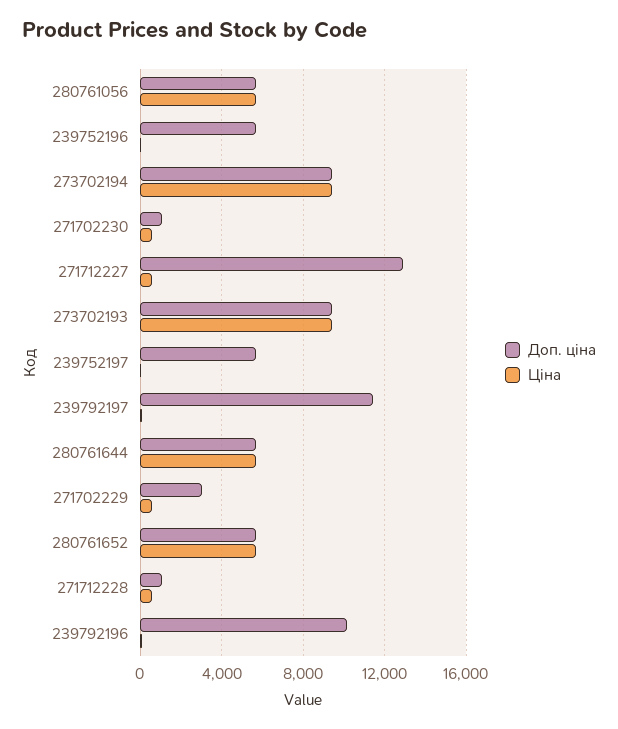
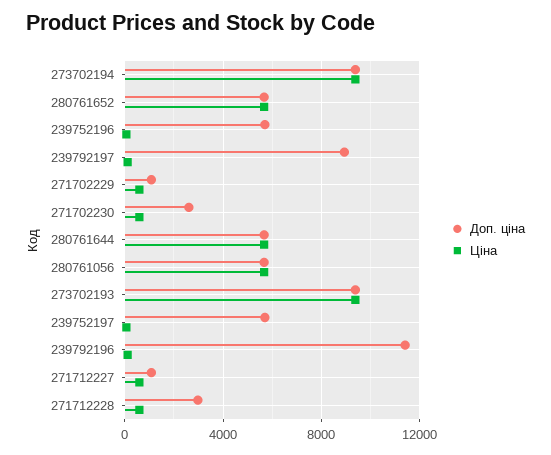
  {
    "Доп. ціна": {
      "280761056": 5500,
      "239752196": 5500,
      "273702194": 9500,
-     "271702230": 1000,
+     "271702230": 2500,
-     "271712227": 13000,
+     "271712227": 1000,
      "273702193": 9500,
      "239752197": 5500,
-     "239792197": 11500,
+     "239792197": 9000,
      "280761644": 5500,
-     "271702229": 3000,
+     "271702229": 1000,
      "280761652": 5500,
-     "271712228": 1000,
+     "271712228": 3000,
-     "239792196": 10000
+     "239792196": 11500
    },
    "Ціна": {
      "280761056": 5500,
      "239752196": 0,
      "273702194": 9500,
      "271702230": 500,
      "271712227": 500,
      "273702193": 9500,
      "239752197": 0,
      "239792197": 0,
      "280761644": 5500,
      "271702229": 500,
      "280761652": 5500,
      "271712228": 500,
      "239792196": 0
    }
  }

